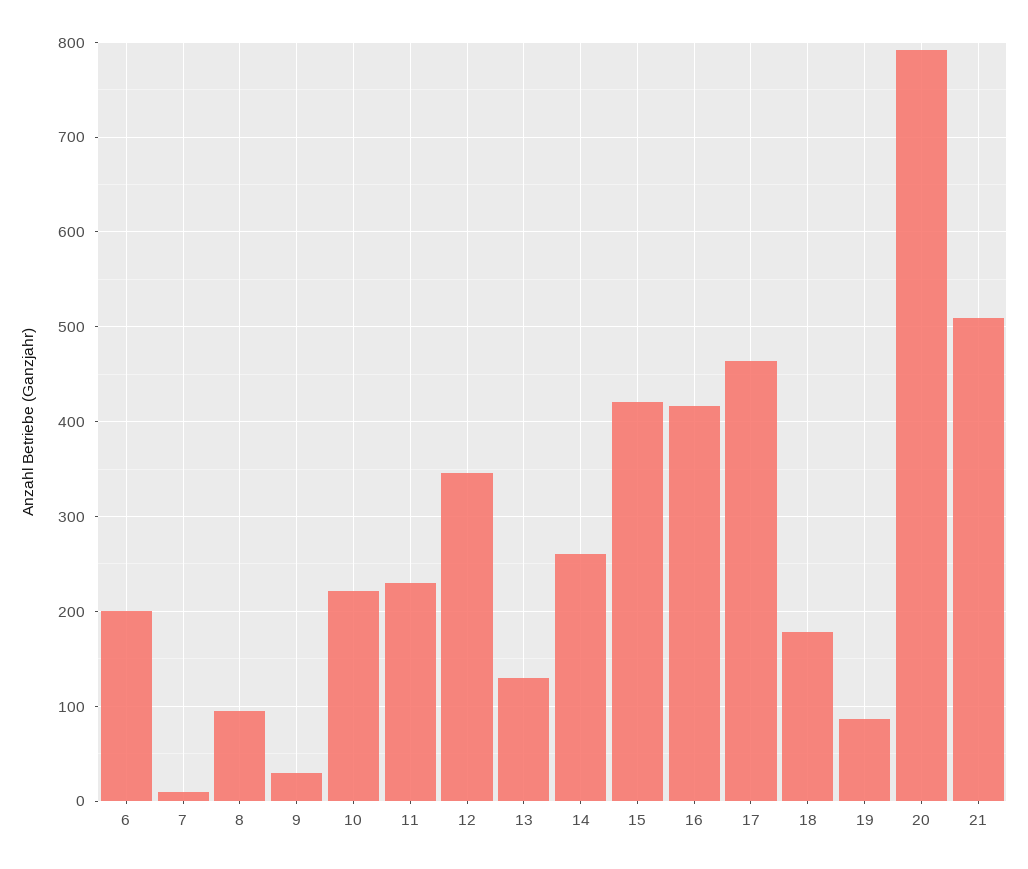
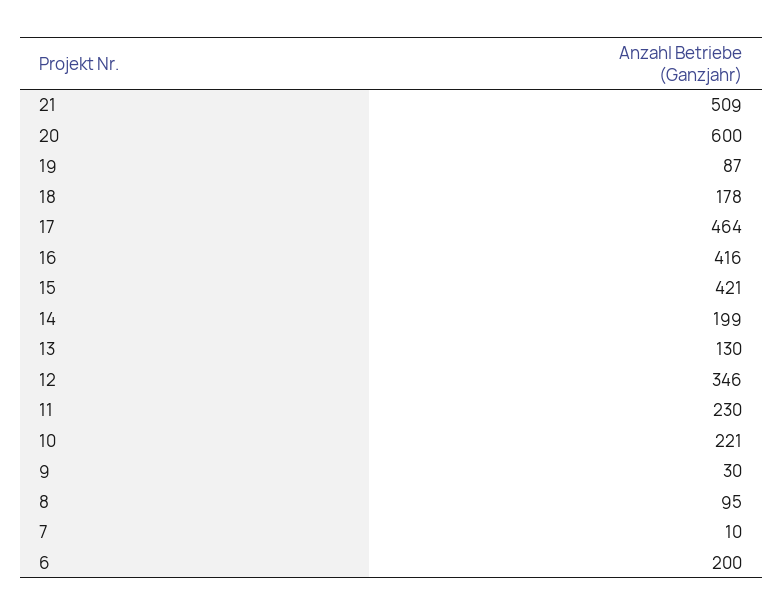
  {
    "6": 200,
    "7": 10,
    "8": 95,
    "9": 30,
    "10": 221,
    "11": 230,
    "12": 346,
    "13": 130,
-   "14": 260,
+   "14": 199,
    "15": 421,
    "16": 416,
    "17": 464,
    "18": 178,
    "19": 87,
-   "20": 790,
+   "20": 600,
    "21": 509
  }

